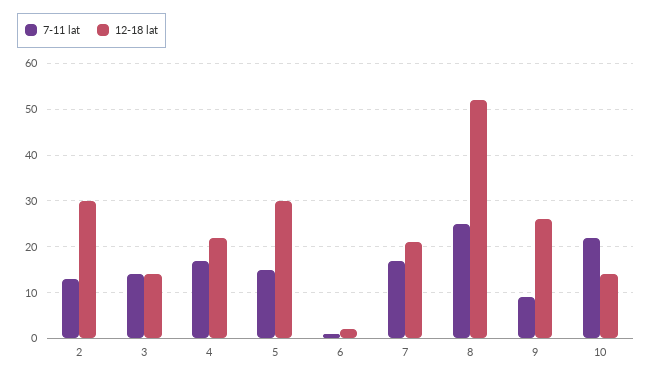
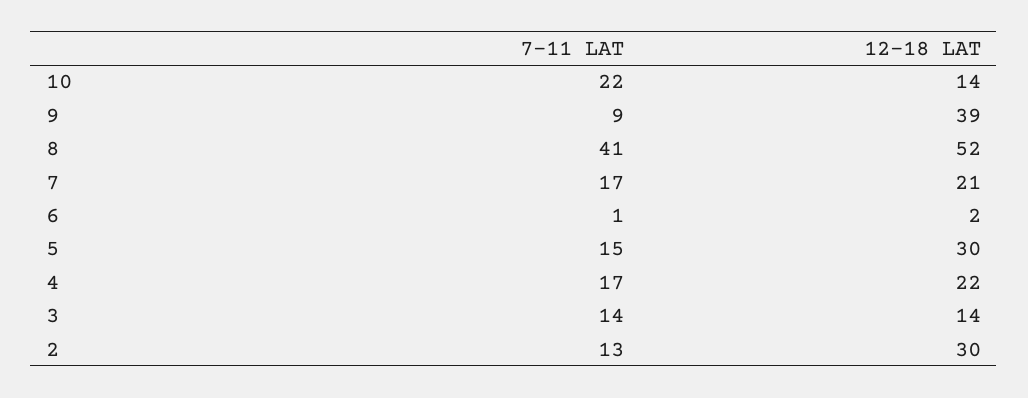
  {
    "7-11 lat": {
      "2": 13,
      "3": 14,
      "4": 17,
      "5": 15,
      "6": 1,
      "7": 17,
-     "8": 25,
+     "8": 41,
      "9": 9,
      "10": 22
    },
    "12-18 lat": {
      "2": 30,
      "3": 14,
      "4": 22,
      "5": 30,
      "6": 2,
      "7": 21,
      "8": 52,
-     "9": 25,
+     "9": 39,
      "10": 14
    }
  }

